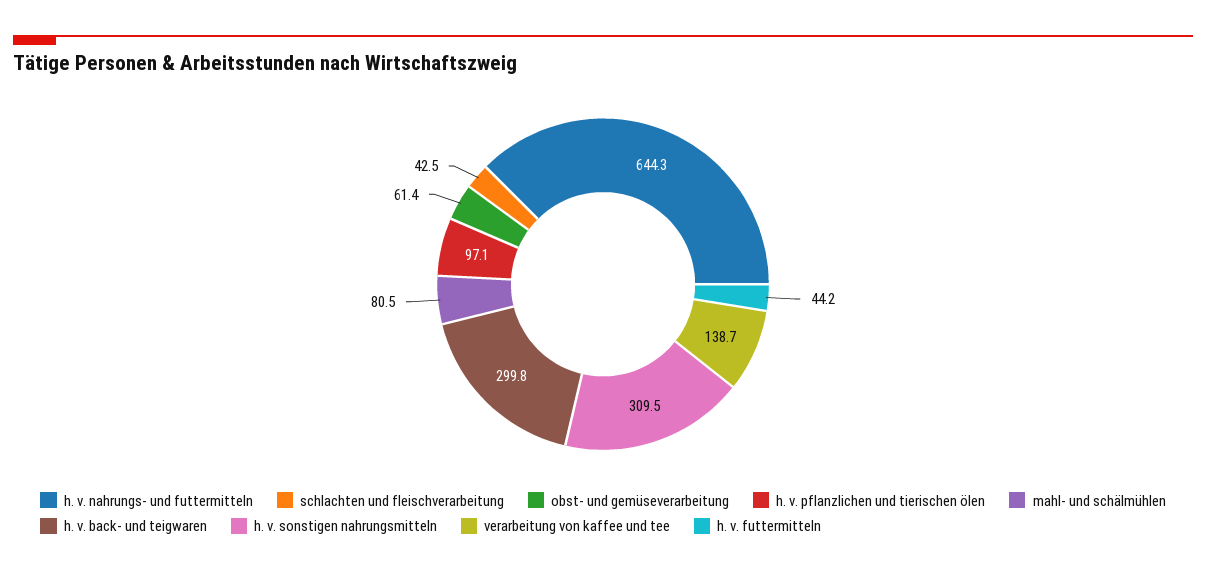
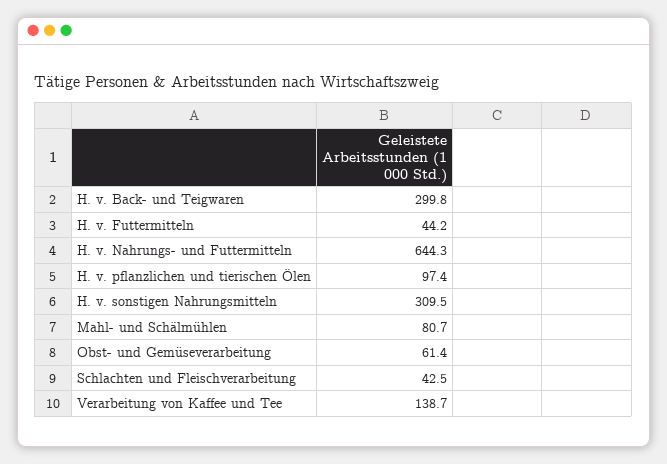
  {
    "h. v. nahrungs- und futtermitteln": 644.3,
    "schlachten und fleischverarbeitung": 42.5,
    "obst- und gemüseverarbeitung": 61.4,
-   "h. v. pflanzlichen und tierischen ölen": 97.1,
+   "h. v. pflanzlichen und tierischen ölen": 97.4,
-   "mahl- und schälmühlen": 80.5,
+   "mahl- und schälmühlen": 80.7,
    "h. v. back- und teigwaren": 299.8,
    "h. v. sonstigen nahrungsmitteln": 309.5,
    "verarbeitung von kaffee und tee": 138.7,
    "h. v. futtermitteln": 44.2
  }

